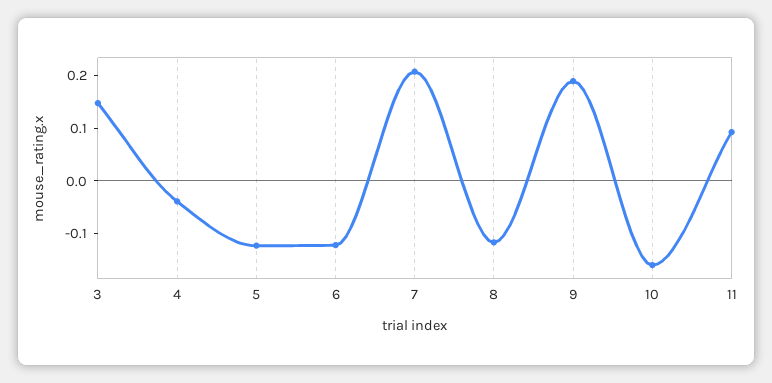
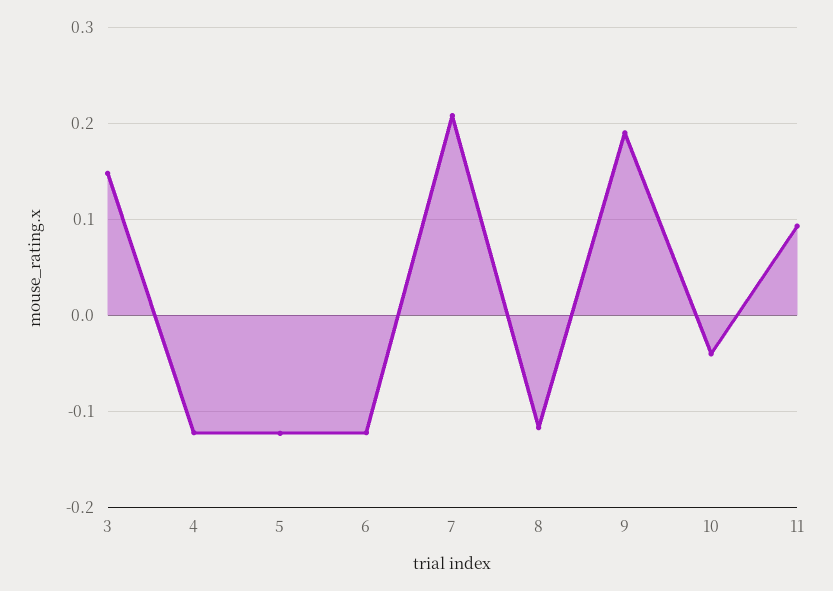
  {
    "3": 0.15,
-   "4": -0.04,
+   "4": -0.12,
    "5": -0.12,
    "6": -0.12,
    "7": 0.21,
    "8": -0.12,
    "9": 0.19,
-   "10": -0.16,
+   "10": -0.04,
    "11": 0.09
  }

